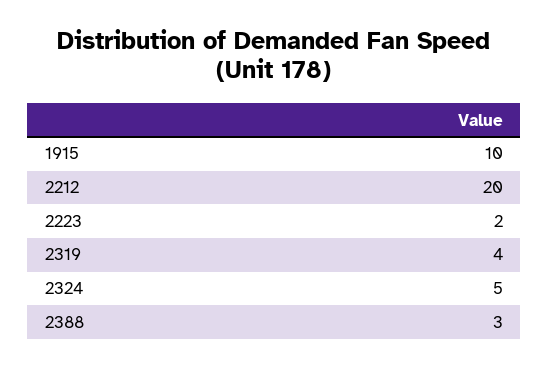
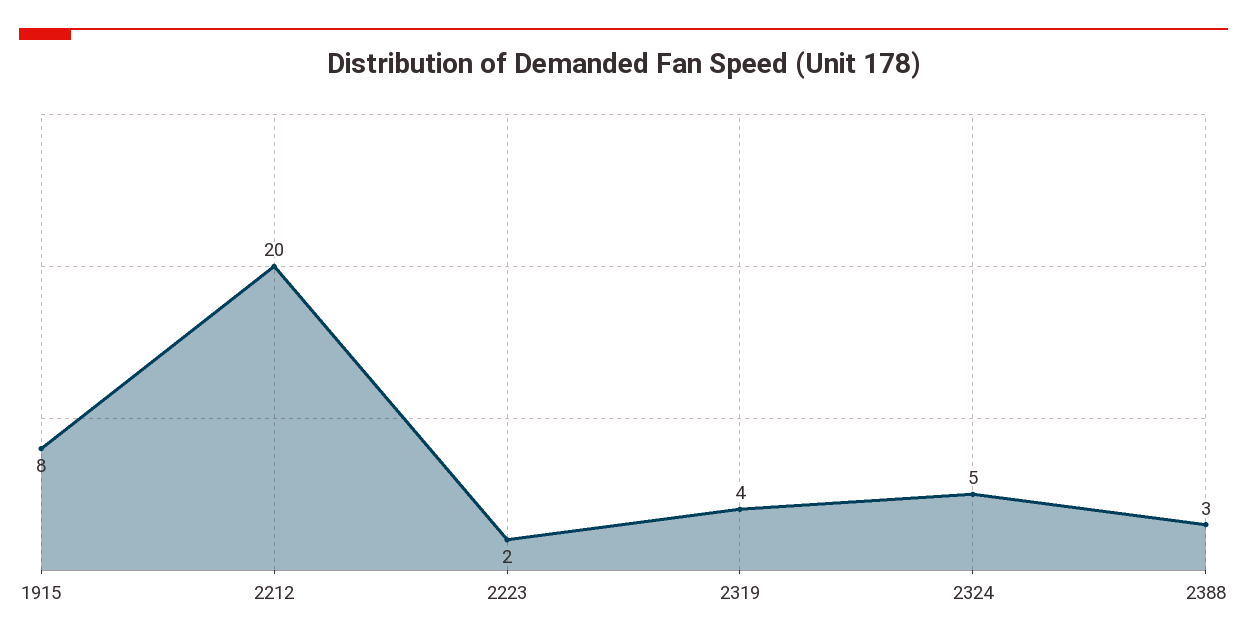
  {
-   "1915": 10,
+   "1915": 8,
    "2212": 20,
    "2223": 2,
    "2319": 4,
    "2324": 5,
    "2388": 3
  }

